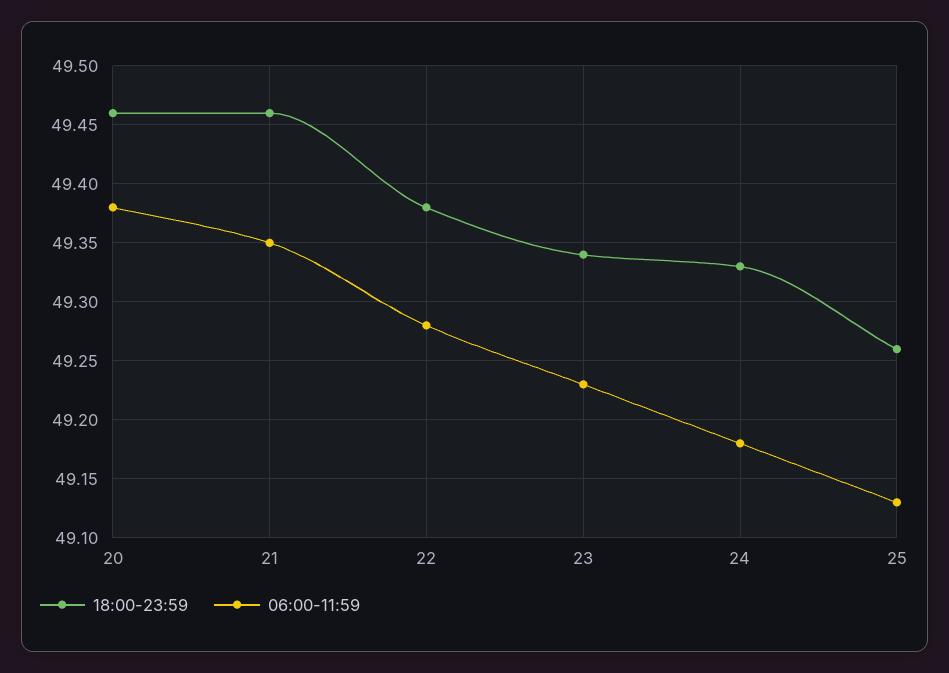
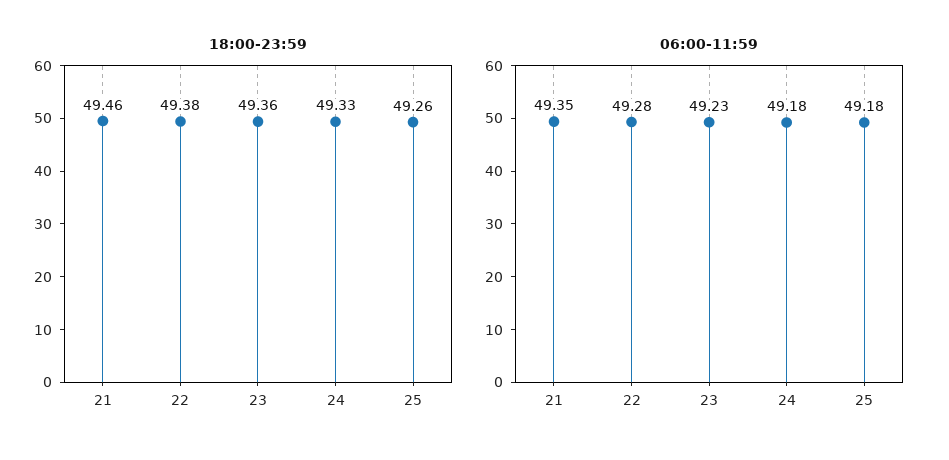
  {
    "18:00-23:59": {
-     "20": 49.46,
      "21": 49.46,
      "22": 49.38,
-     "23": 49.34,
+     "23": 49.36,
      "24": 49.33,
      "25": 49.26
    },
    "06:00-11:59": {
-     "20": 49.38,
      "21": 49.35,
      "22": 49.28,
      "23": 49.23,
      "24": 49.18,
-     "25": 49.13
+     "25": 49.18
    }
  }

